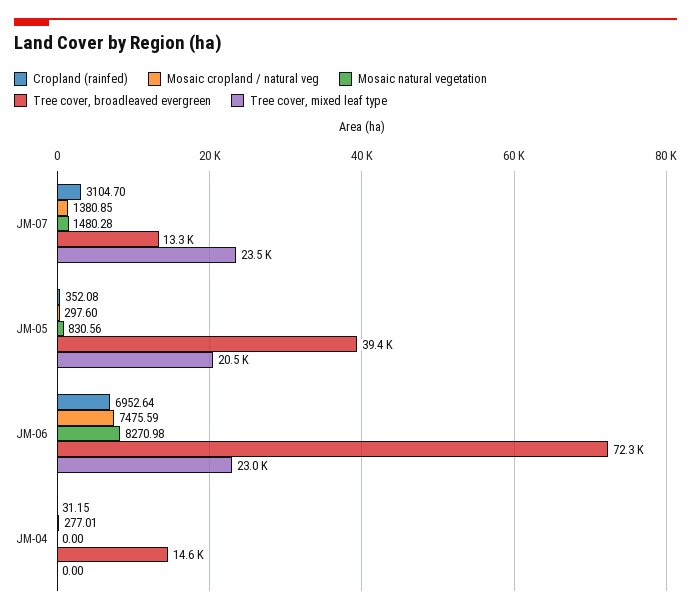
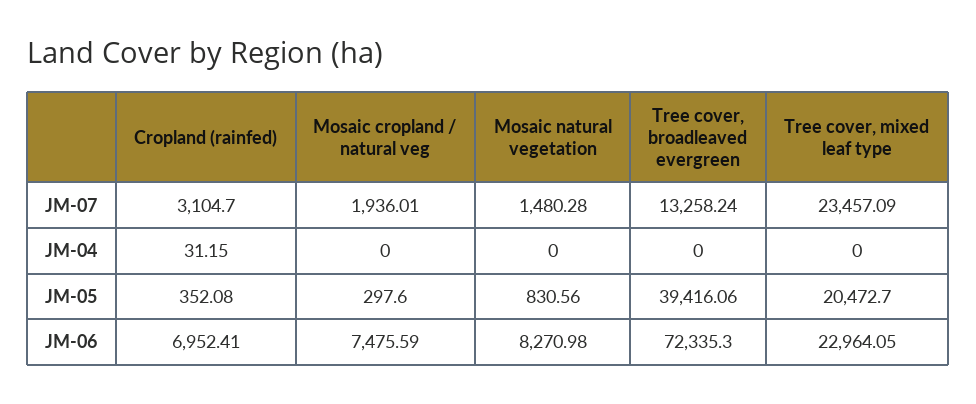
  {
    "Cropland (rainfed)": {
      "JM-07": 3104.7,
      "JM-05": 352.08,
-     "JM-06": 6952.64,
+     "JM-06": 6952.41,
      "JM-04": 31.15
    },
    "Mosaic cropland / natural veg": {
-     "JM-07": 1380.85,
+     "JM-07": 1936.01,
      "JM-05": 297.6,
      "JM-06": 7475.59,
-     "JM-04": 277.01
+     "JM-04": 0
    },
    "Mosaic natural vegetation": {
      "JM-07": 1480.28,
      "JM-05": 830.56,
      "JM-06": 8270.98,
      "JM-04": 0
    },
    "Tree cover, broadleaved evergreen": {
      "JM-07": 13258.24,
      "JM-05": 39416.06,
      "JM-06": 72335.3,
-     "JM-04": 14600
+     "JM-04": 0
    },
    "Tree cover, mixed leaf type": {
      "JM-07": 23457.09,
      "JM-05": 20472.7,
      "JM-06": 22964.05,
      "JM-04": 0
    }
  }

